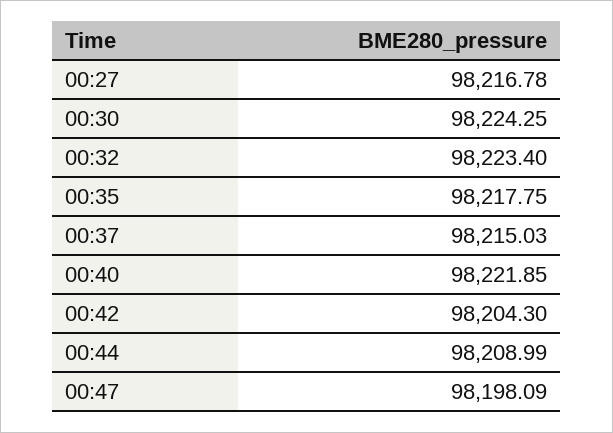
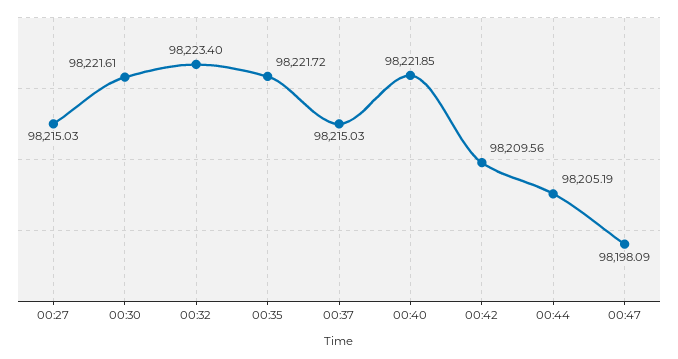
  {
-   "00:27": 98216.78,
+   "00:27": 98215.03,
-   "00:30": 98224.25,
+   "00:30": 98221.61,
    "00:32": 98223.4,
-   "00:35": 98217.75,
+   "00:35": 98221.72,
    "00:37": 98215.03,
    "00:40": 98221.85,
-   "00:42": 98204.3,
+   "00:42": 98209.56,
-   "00:44": 98208.99,
+   "00:44": 98205.19,
    "00:47": 98198.09
  }

